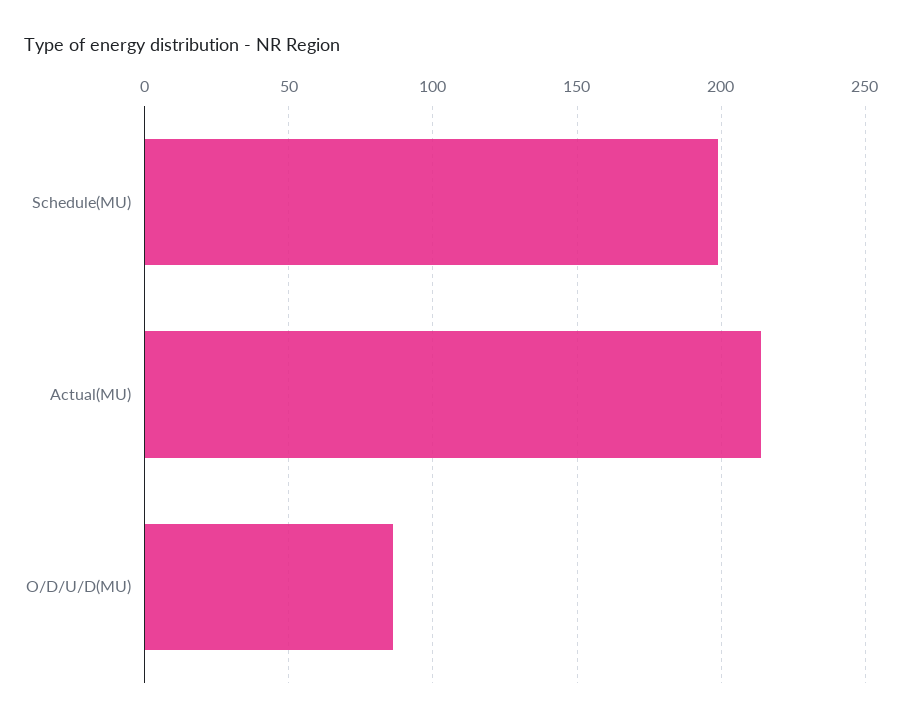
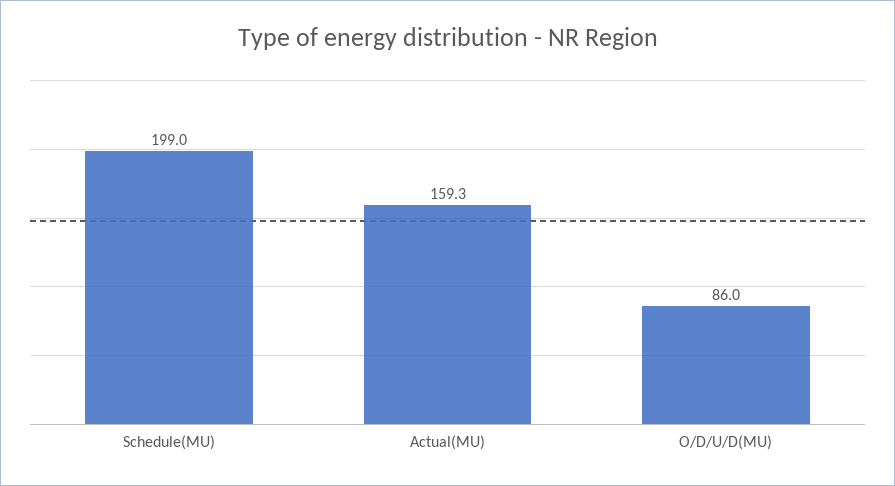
  {
    "Schedule(MU)": 199,
-   "Actual(MU)": 215,
+   "Actual(MU)": 159.3,
    "O/D/U/D(MU)": 86
  }

